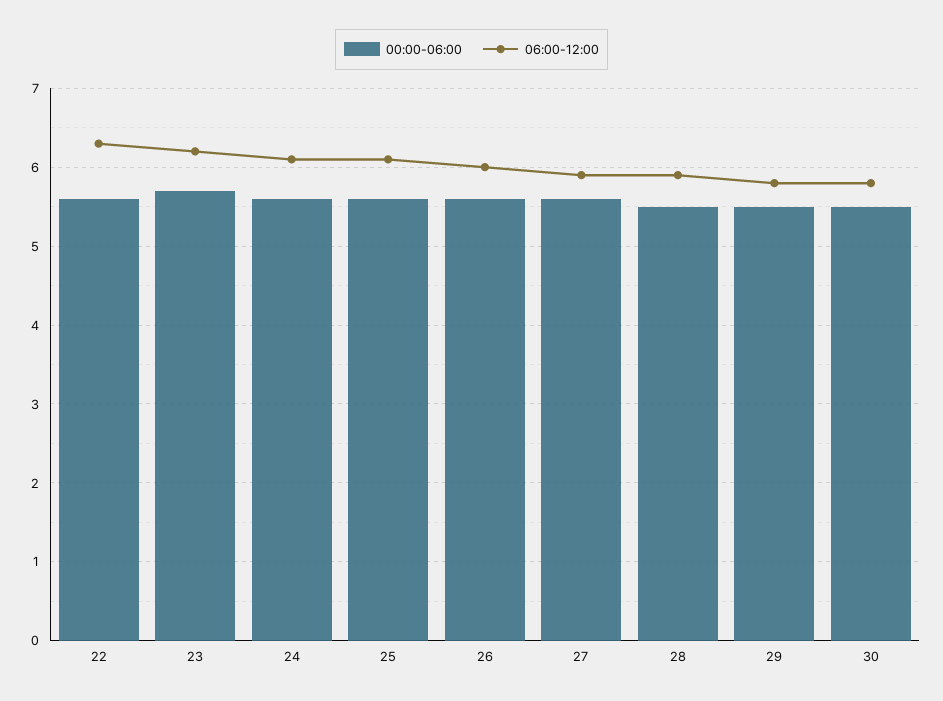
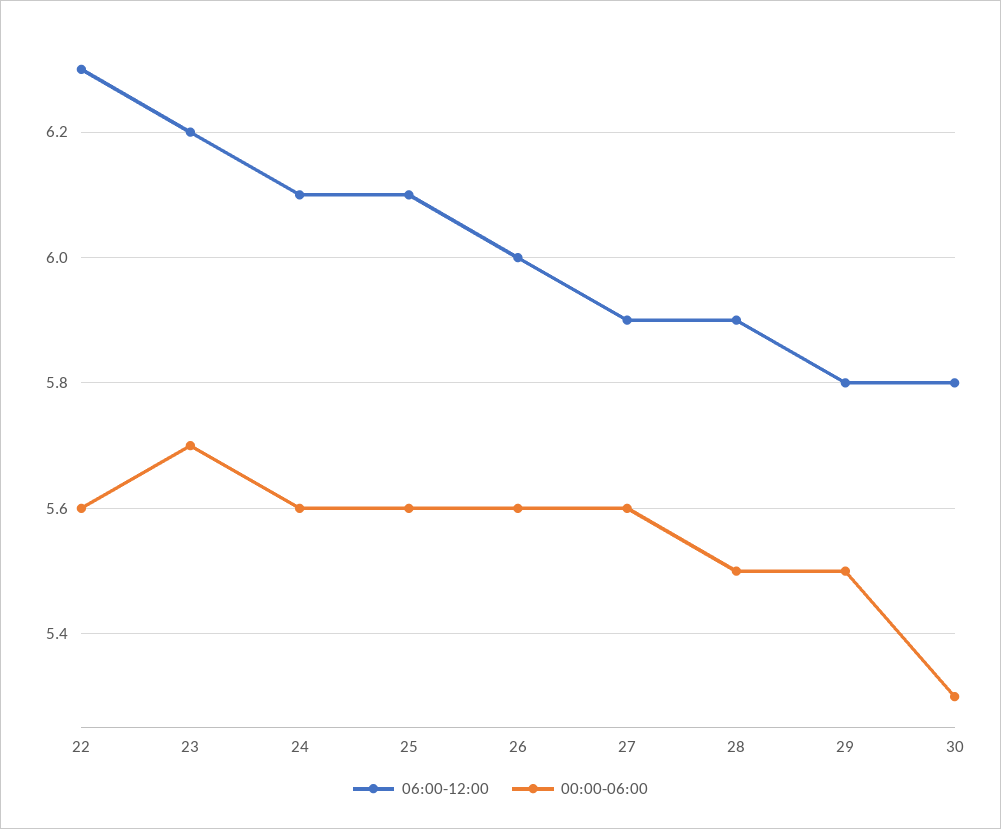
  {
    "00:00-06:00": {
      "22": 5.6,
      "23": 5.7,
      "24": 5.6,
      "25": 5.6,
      "26": 5.6,
      "27": 5.6,
      "28": 5.5,
      "29": 5.5,
-     "30": 5.5
+     "30": 5.3
    },
    "06:00-12:00": {
      "22": 6.3,
      "23": 6.2,
      "24": 6.1,
      "25": 6.1,
      "26": 6,
      "27": 5.9,
      "28": 5.9,
      "29": 5.8,
      "30": 5.8
    }
  }

